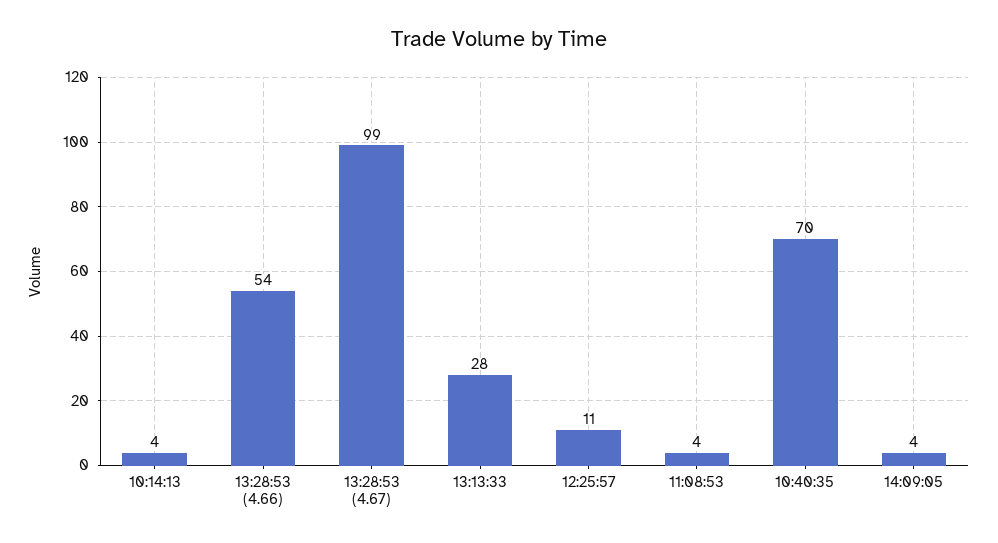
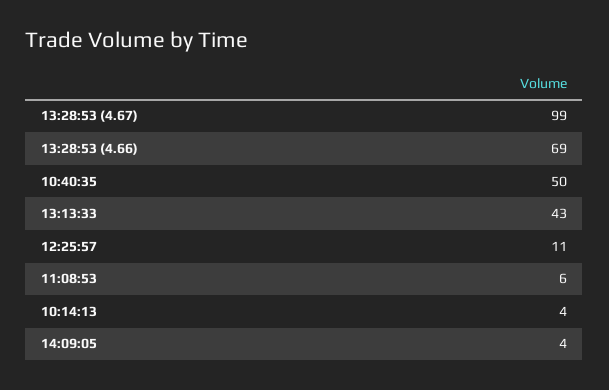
  {
    "10:14:13": 4,
-   "13:28:53 (4.66)": 54,
+   "13:28:53 (4.66)": 69,
    "13:28:53 (4.67)": 99,
-   "13:13:33": 28,
+   "13:13:33": 43,
    "12:25:57": 11,
-   "11:08:53": 4,
+   "11:08:53": 6,
-   "10:40:35": 70,
+   "10:40:35": 50,
    "14:09:05": 4
  }

